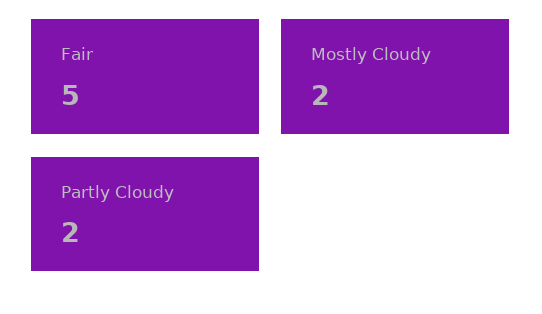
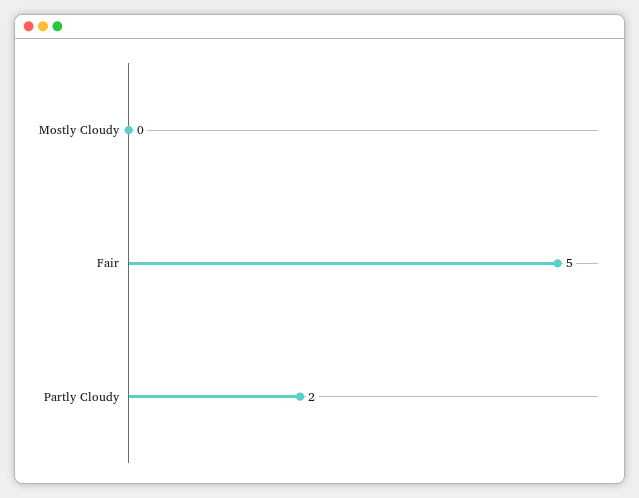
  {
    "Fair": 5,
-   "Mostly Cloudy": 2,
+   "Mostly Cloudy": 0,
    "Partly Cloudy": 2
  }

